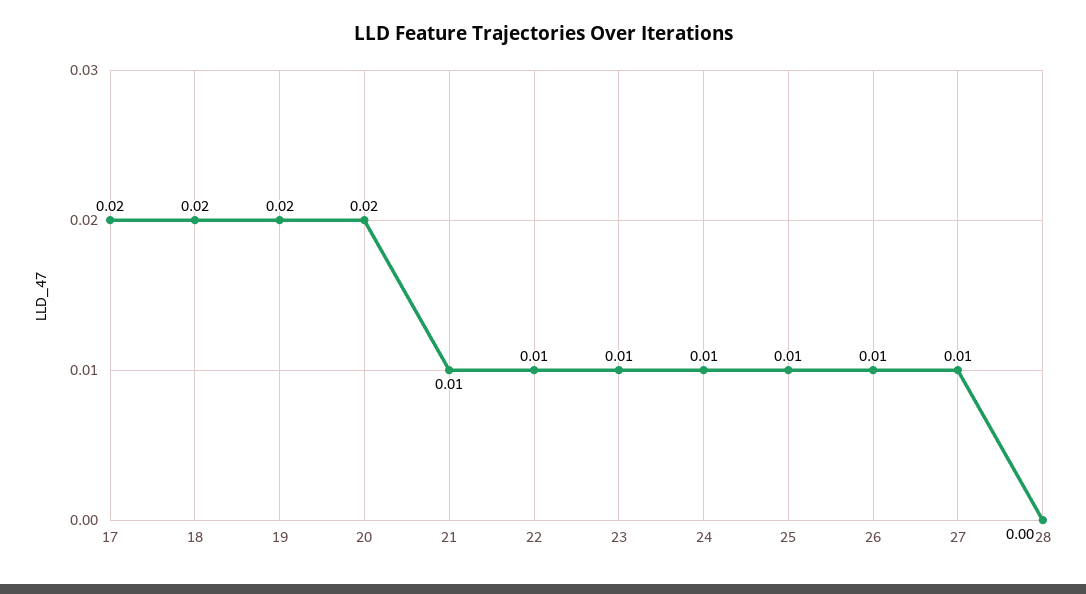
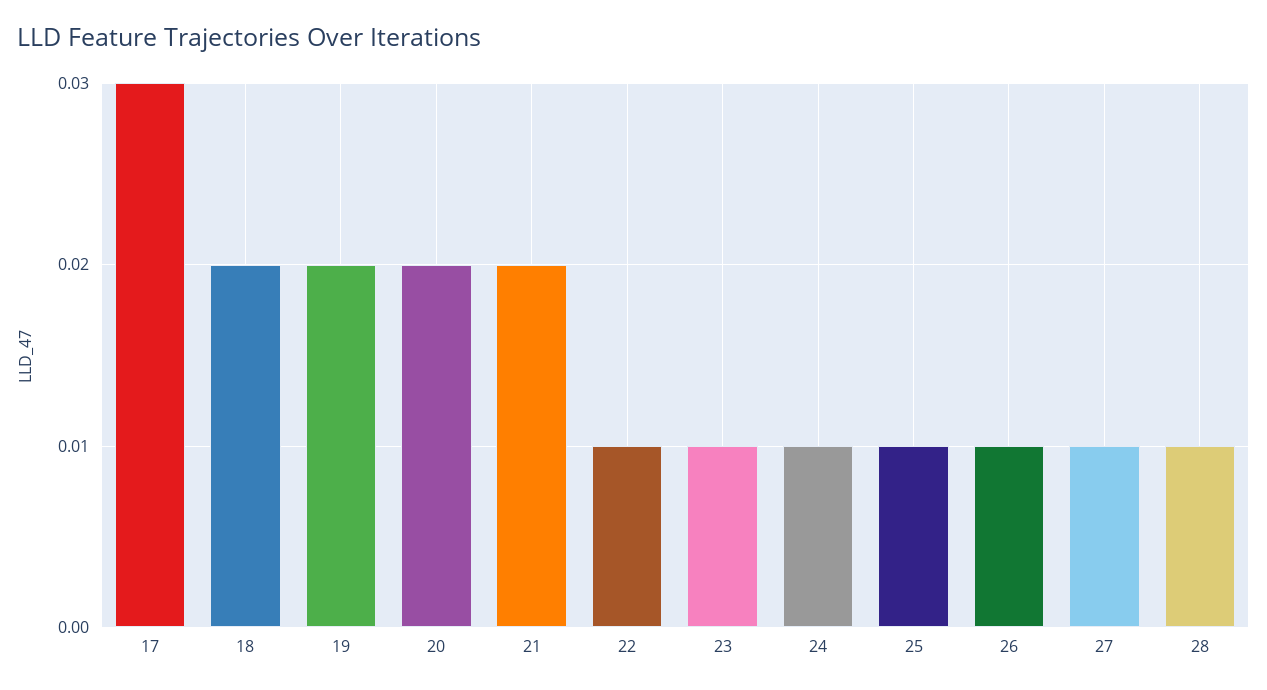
  {
-   "17": 0.02,
+   "17": 0.03,
    "18": 0.02,
    "19": 0.02,
    "20": 0.02,
-   "21": 0.01,
+   "21": 0.02,
    "22": 0.01,
    "23": 0.01,
    "24": 0.01,
    "25": 0.01,
    "26": 0.01,
    "27": 0.01,
-   "28": 0
+   "28": 0.01
  }

